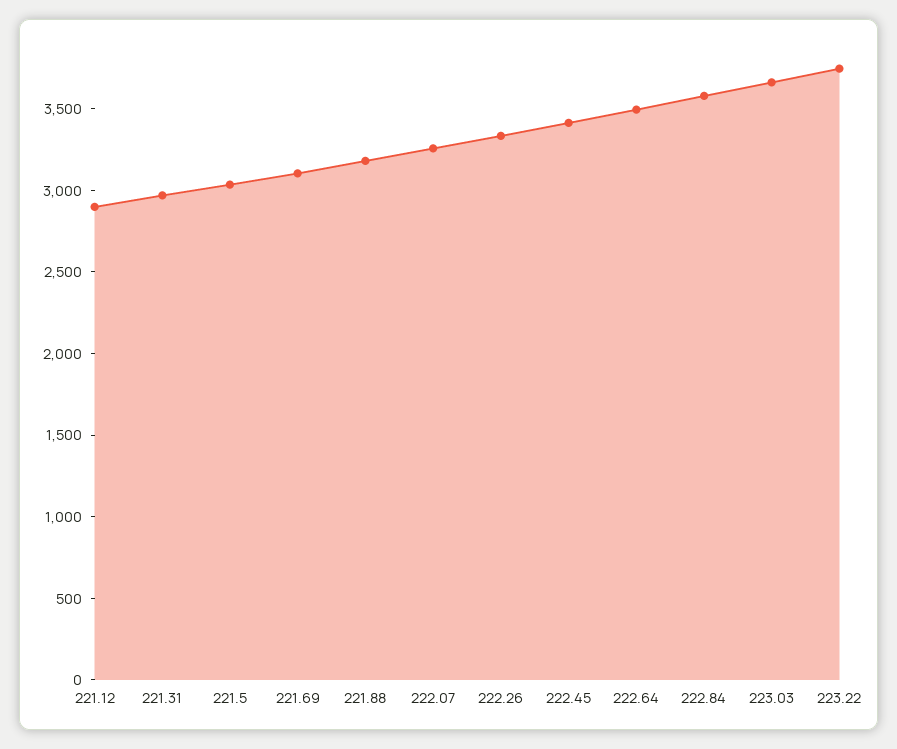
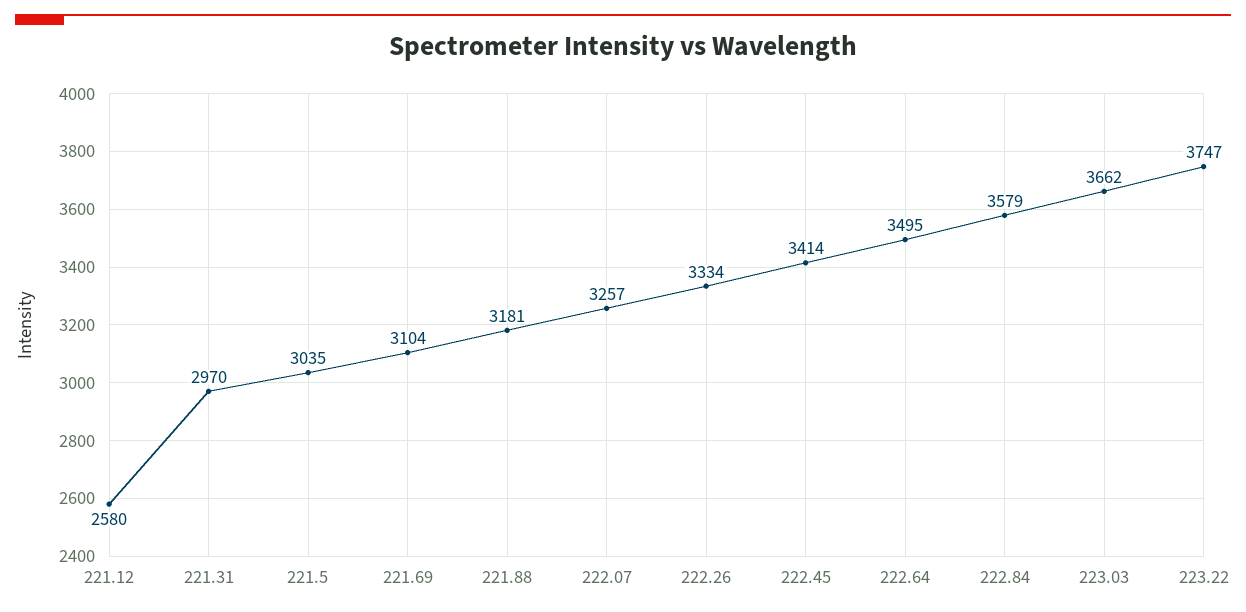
  {
-   "221.12": 2900,
+   "221.12": 2580,
    "221.31": 2970,
    "221.5": 3035,
    "221.69": 3104,
    "221.88": 3181,
    "222.07": 3257,
    "222.26": 3334,
    "222.45": 3414,
    "222.64": 3495,
    "222.84": 3579,
    "223.03": 3662,
    "223.22": 3747
  }

